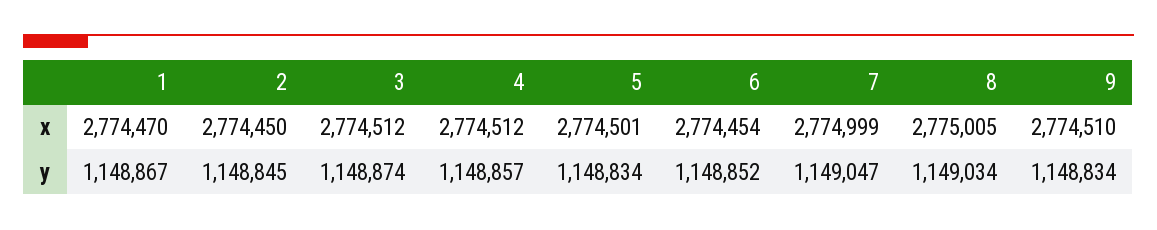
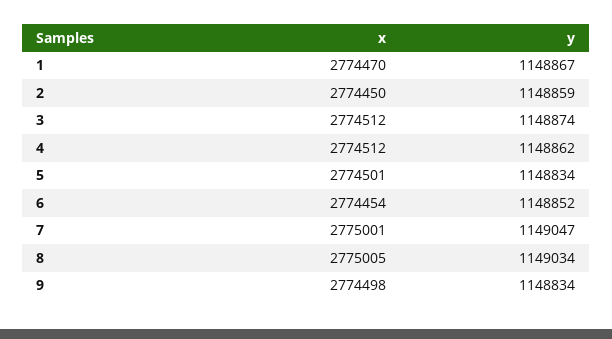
  {
    "1": {
      "x": 2774470,
      "y": 1148867
    },
    "2": {
      "x": 2774450,
-     "y": 1148845
+     "y": 1148859
    },
    "3": {
      "x": 2774512,
      "y": 1148874
    },
    "4": {
      "x": 2774512,
-     "y": 1148857
+     "y": 1148862
    },
    "5": {
      "x": 2774501,
      "y": 1148834
    },
    "6": {
      "x": 2774454,
      "y": 1148852
    },
    "7": {
-     "x": 2774999,
+     "x": 2775001,
      "y": 1149047
    },
    "8": {
      "x": 2775005,
      "y": 1149034
    },
    "9": {
-     "x": 2774510,
+     "x": 2774498,
      "y": 1148834
    }
  }

